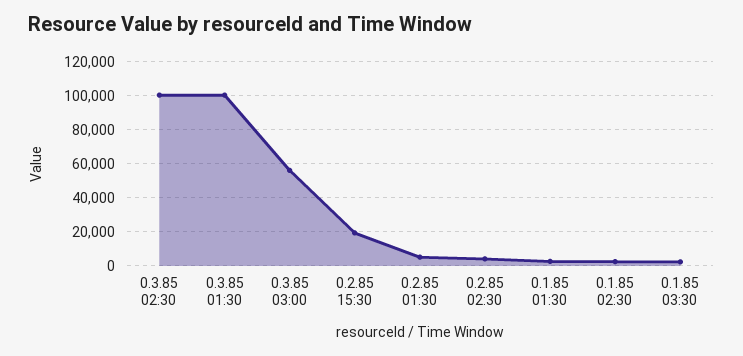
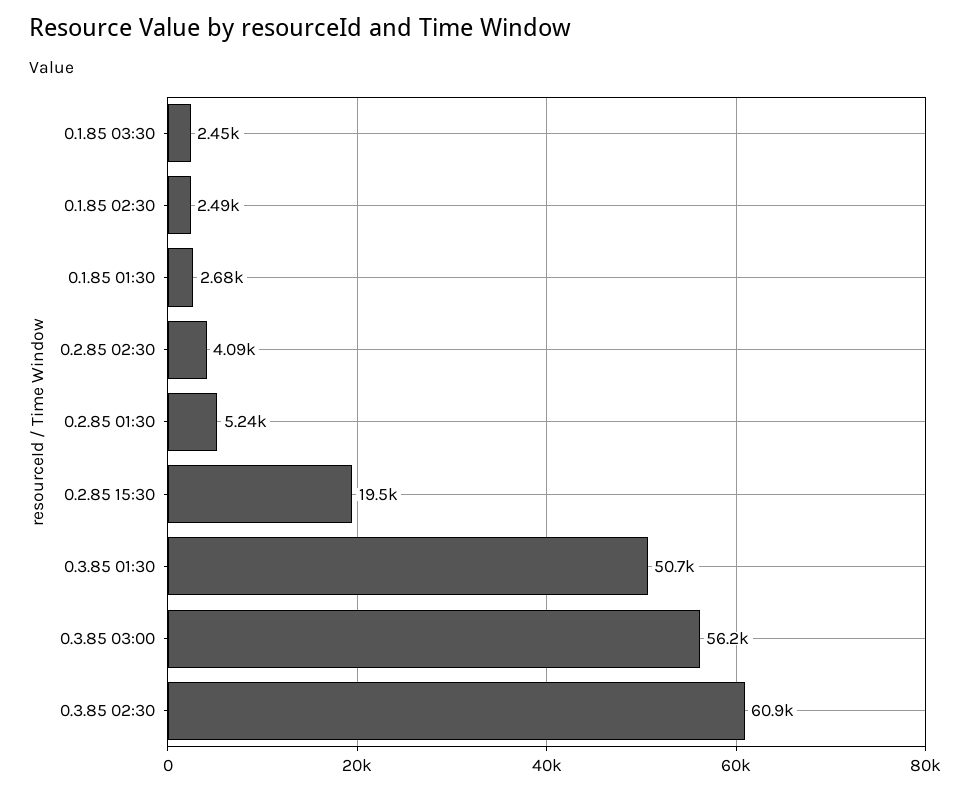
  {
-   "0.3.85 02:30": 100000,
+   "0.3.85 02:30": 60900,
-   "0.3.85 01:30": 100000,
+   "0.3.85 01:30": 50700,
    "0.3.85 03:00": 56200,
    "0.2.85 15:30": 19500,
    "0.2.85 01:30": 5240,
    "0.2.85 02:30": 4090,
    "0.1.85 01:30": 2680,
    "0.1.85 02:30": 2490,
    "0.1.85 03:30": 2450
  }

